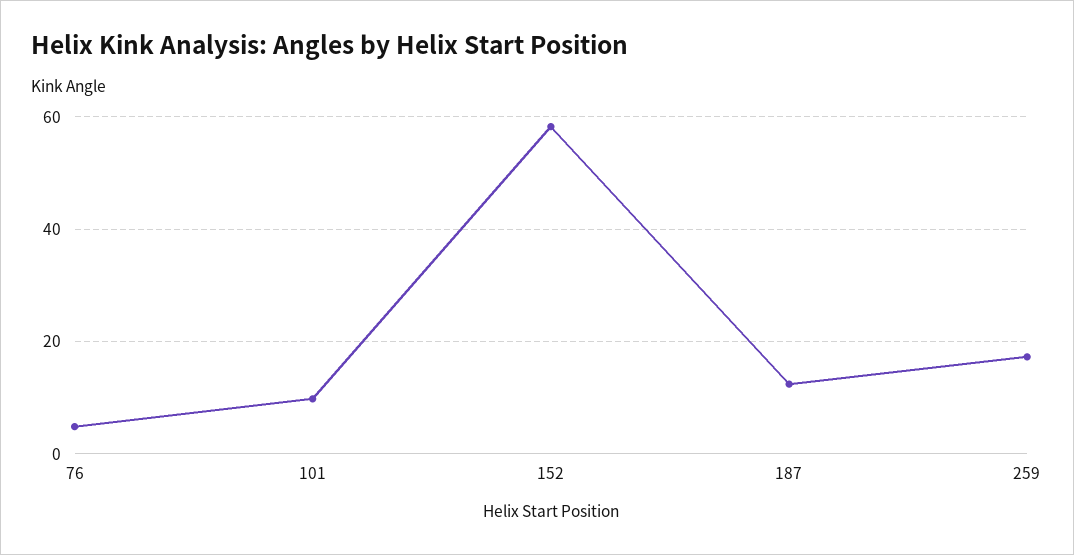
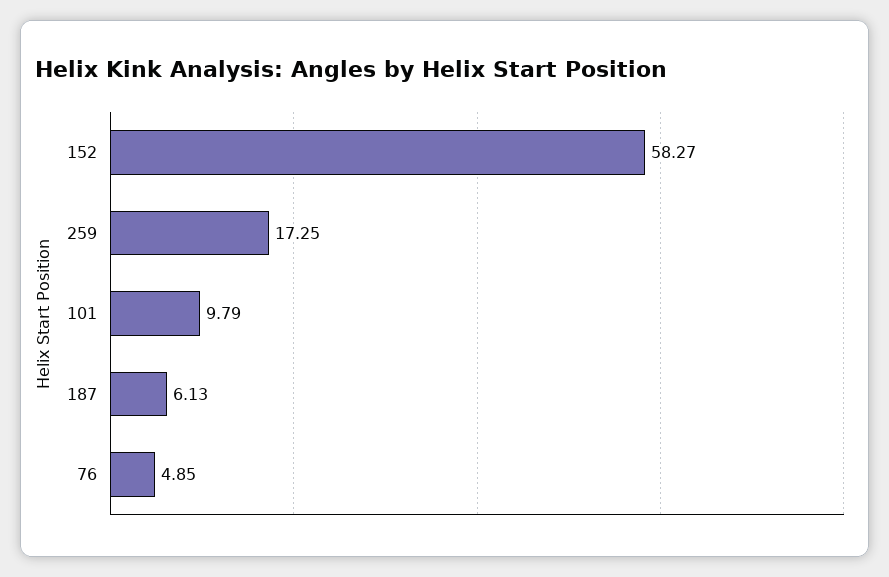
  {
    "76": 4.85,
    "101": 9.79,
    "152": 58.27,
-   "187": 12,
+   "187": 6.13,
    "259": 17.25
  }

